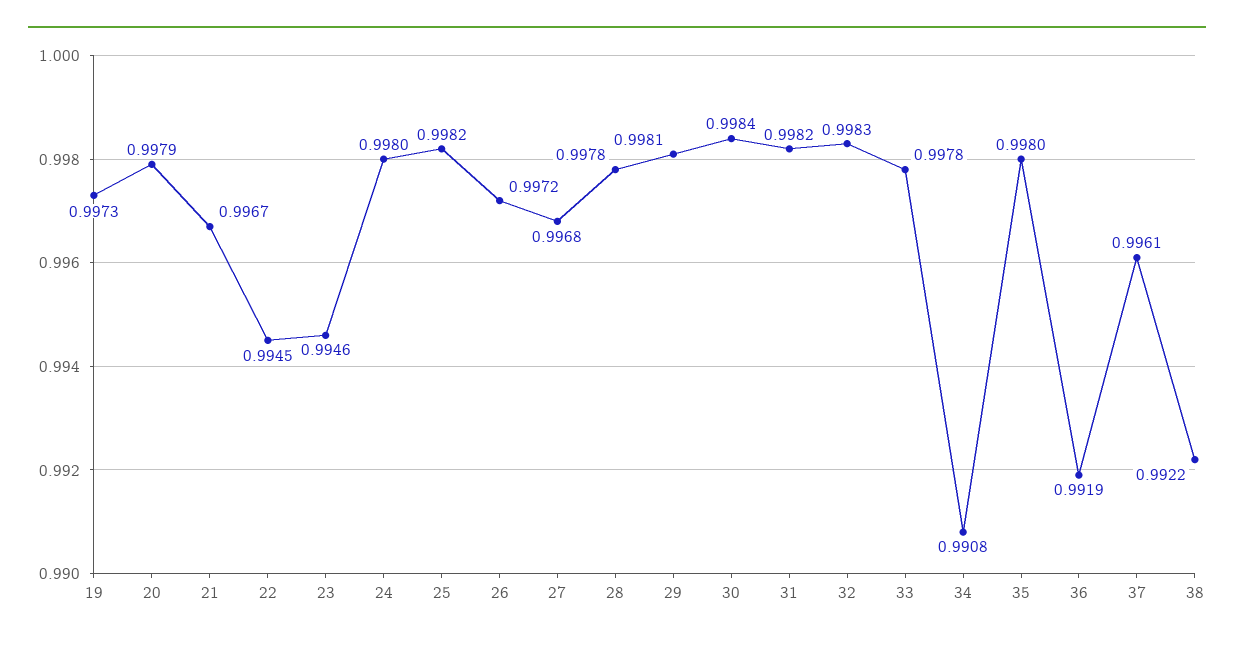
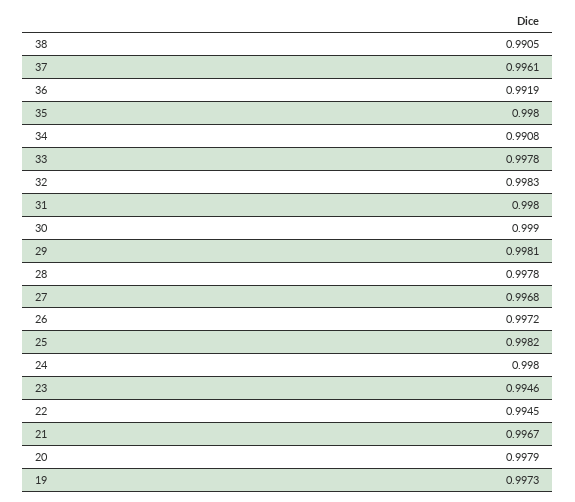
  {
    "19": 0.9973,
    "20": 0.9979,
    "21": 0.9967,
    "22": 0.9945,
    "23": 0.9946,
    "24": 0.998,
    "25": 0.9982,
    "26": 0.9972,
    "27": 0.9968,
    "28": 0.9978,
    "29": 0.9981,
-   "30": 0.9984,
+   "30": 0.999,
-   "31": 0.9982,
+   "31": 0.998,
    "32": 0.9983,
    "33": 0.9978,
    "34": 0.9908,
    "35": 0.998,
    "36": 0.9919,
    "37": 0.9961,
-   "38": 0.9922
+   "38": 0.9905
  }

